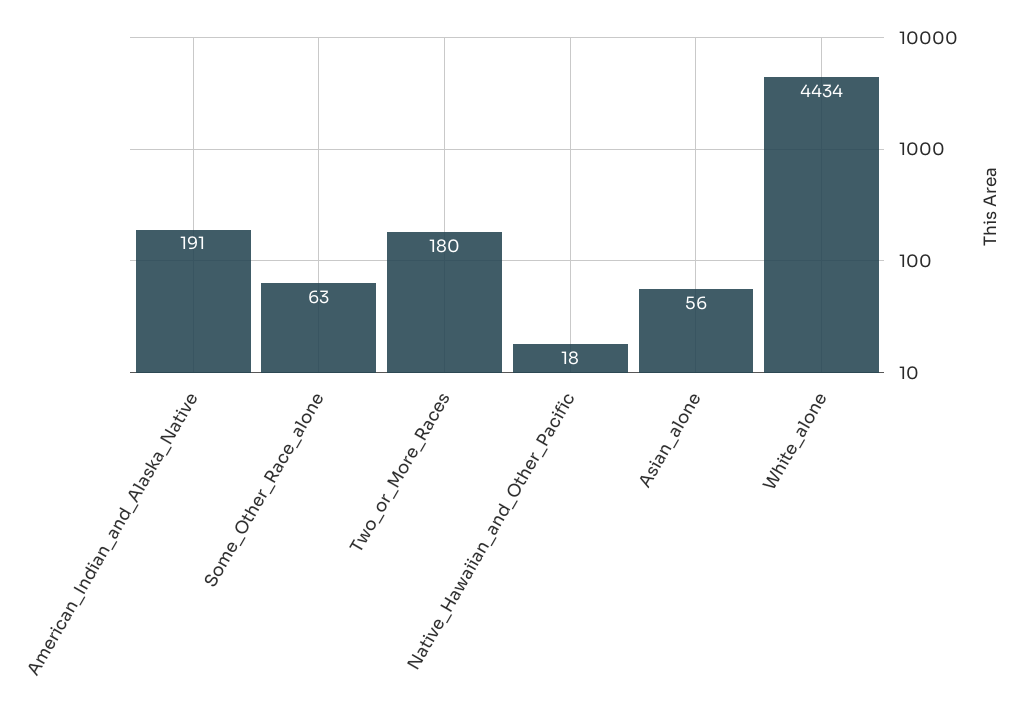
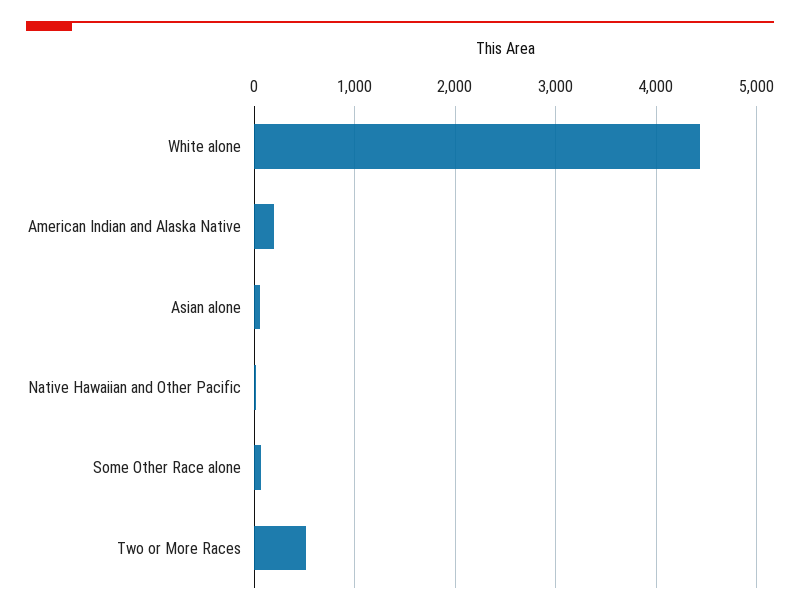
  {
    "American_Indian_and_Alaska_Native": 191,
    "Some_Other_Race_alone": 63,
-   "Two_or_More_Races": 180,
+   "Two_or_More_Races": 500,
    "Native_Hawaiian_and_Other_Pacific": 18,
    "Asian_alone": 56,
    "White_alone": 4434
  }

